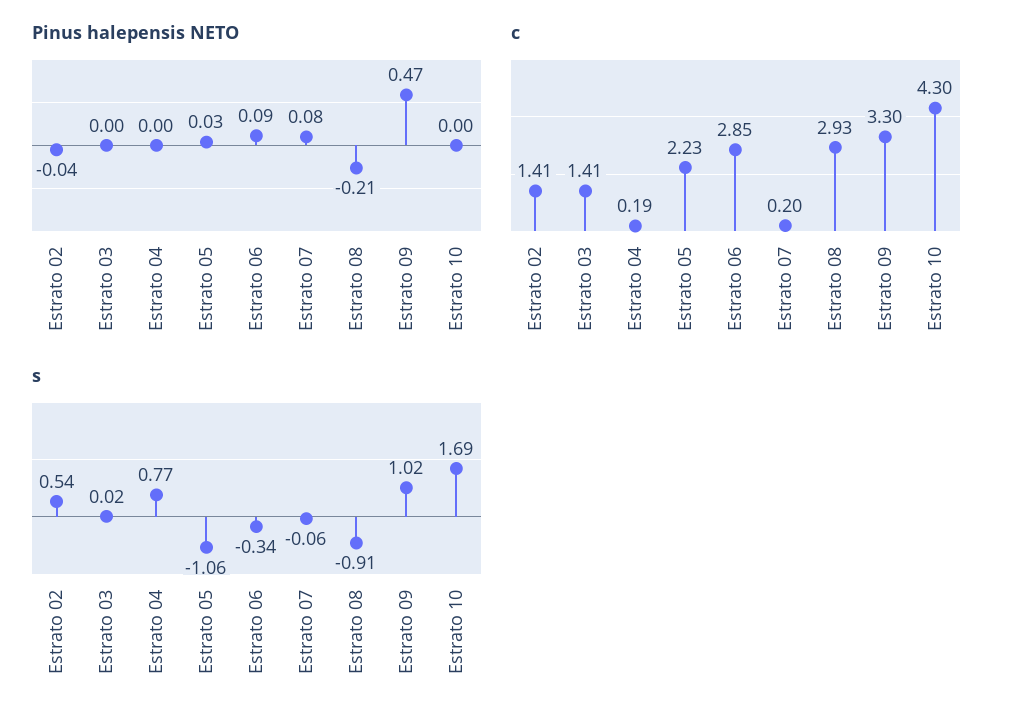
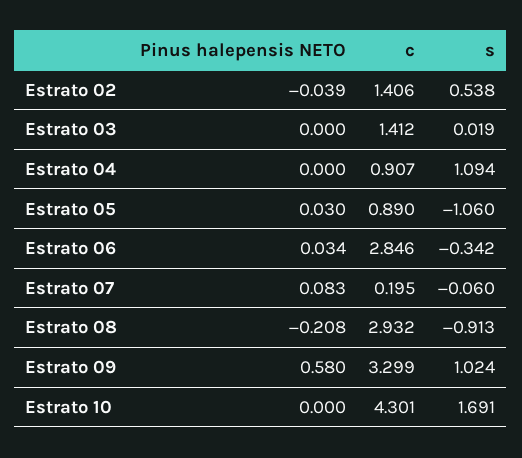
  {
    "Pinus halepensis NETO": {
      "Estrato 02": -0.039,
      "Estrato 03": 0,
      "Estrato 04": 0,
      "Estrato 05": 0.03,
-     "Estrato 06": 0.09,
+     "Estrato 06": 0.034,
      "Estrato 07": 0.083,
      "Estrato 08": -0.208,
-     "Estrato 09": 0.47,
+     "Estrato 09": 0.58,
      "Estrato 10": 0
    },
    "c": {
      "Estrato 02": 1.406,
      "Estrato 03": 1.412,
-     "Estrato 04": 0.19,
+     "Estrato 04": 0.907,
-     "Estrato 05": 2.23,
+     "Estrato 05": 0.89,
      "Estrato 06": 2.846,
      "Estrato 07": 0.195,
      "Estrato 08": 2.932,
      "Estrato 09": 3.299,
      "Estrato 10": 4.301
    },
    "s": {
      "Estrato 02": 0.538,
      "Estrato 03": 0.019,
-     "Estrato 04": 0.77,
+     "Estrato 04": 1.094,
      "Estrato 05": -1.06,
      "Estrato 06": -0.342,
      "Estrato 07": -0.06,
      "Estrato 08": -0.913,
      "Estrato 09": 1.024,
      "Estrato 10": 1.691
    }
  }

